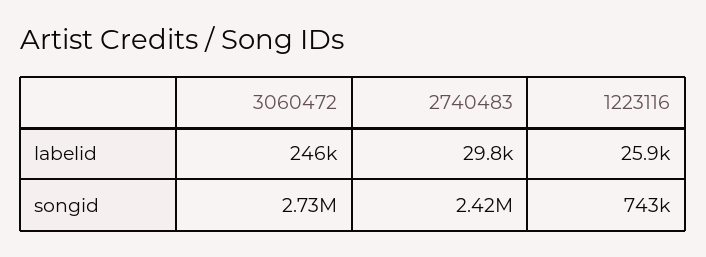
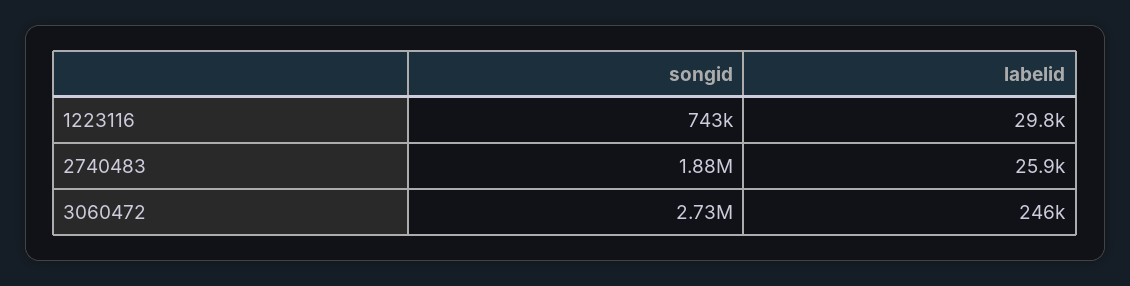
  {
    "3060472": {
      "labelid": 246000,
      "songid": 2730000
    },
    "2740483": {
-     "labelid": 29800,
+     "labelid": 25900,
-     "songid": 2420000
+     "songid": 1880000
    },
    "1223116": {
-     "labelid": 25900,
+     "labelid": 29800,
      "songid": 743000
    }
  }

